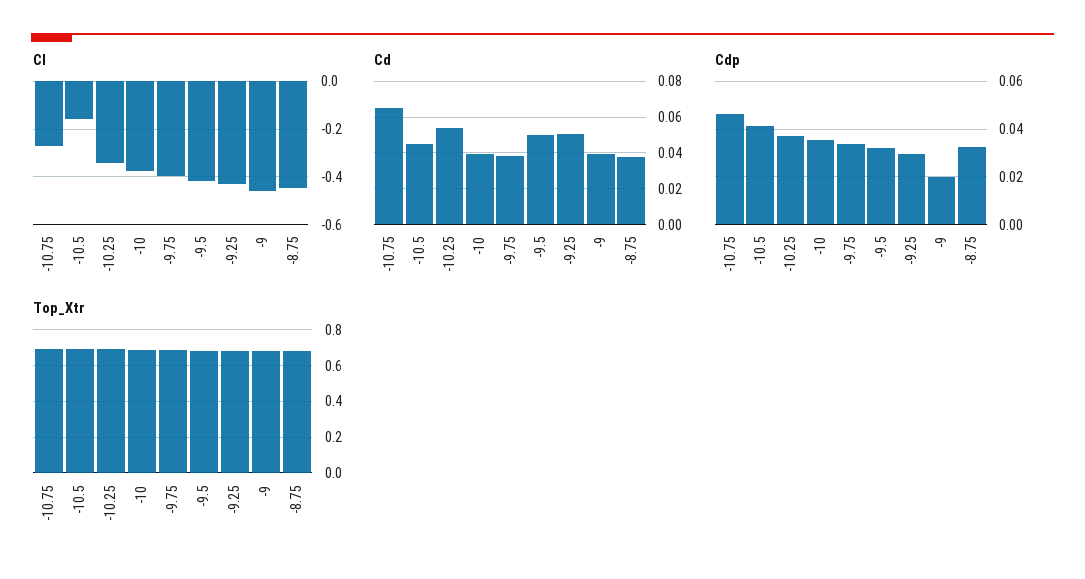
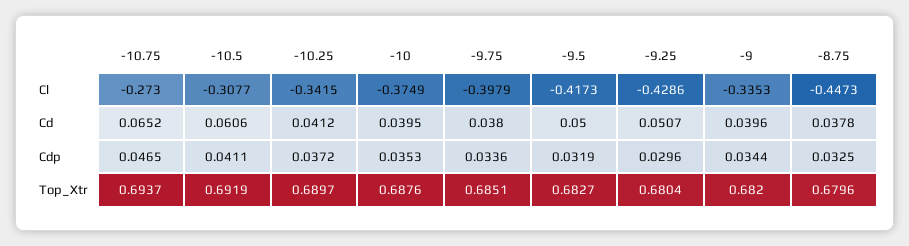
  {
    "Cl": {
      "-10.75": -0.273,
-     "-10.5": -0.15,
+     "-10.5": -0.3077,
      "-10.25": -0.3415,
      "-10": -0.3749,
      "-9.75": -0.3979,
      "-9.5": -0.4173,
      "-9.25": -0.4286,
-     "-9": -0.45,
+     "-9": -0.3353,
      "-8.75": -0.4473
    },
    "Cd": {
      "-10.75": 0.0652,
-     "-10.5": 0.045,
+     "-10.5": 0.0606,
-     "-10.25": 0.055,
+     "-10.25": 0.0412,
      "-10": 0.0395,
      "-9.75": 0.038,
      "-9.5": 0.05,
      "-9.25": 0.0507,
      "-9": 0.0396,
      "-8.75": 0.0378
    },
    "Cdp": {
      "-10.75": 0.0465,
      "-10.5": 0.0411,
      "-10.25": 0.0372,
      "-10": 0.0353,
      "-9.75": 0.0336,
      "-9.5": 0.0319,
      "-9.25": 0.0296,
-     "-9": 0.02,
+     "-9": 0.0344,
      "-8.75": 0.0325
    },
    "Top_Xtr": {
      "-10.75": 0.6937,
      "-10.5": 0.6919,
      "-10.25": 0.6897,
      "-10": 0.6876,
      "-9.75": 0.6851,
      "-9.5": 0.6827,
      "-9.25": 0.6804,
      "-9": 0.682,
      "-8.75": 0.6796
    }
  }

